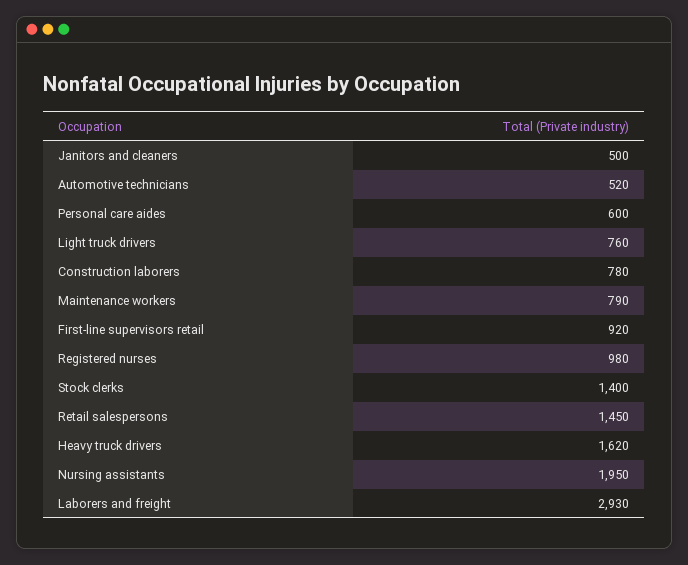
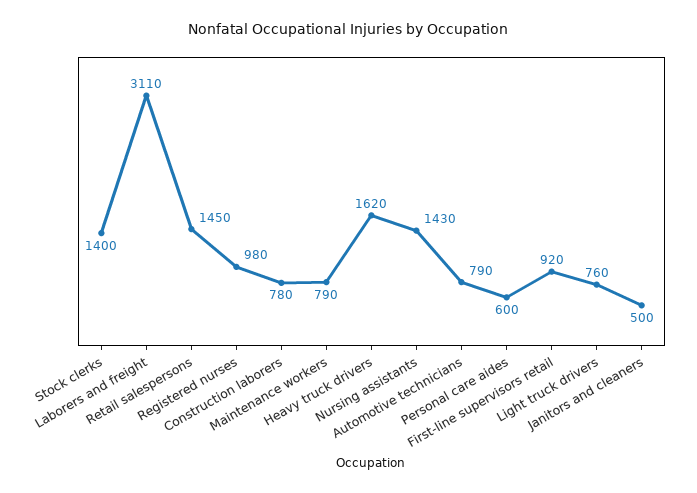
  {
    "Janitors and cleaners": 500,
-   "Automotive technicians": 520,
+   "Automotive technicians": 790,
    "Personal care aides": 600,
    "Light truck drivers": 760,
    "Construction laborers": 780,
    "Maintenance workers": 790,
    "First-line supervisors retail": 920,
    "Registered nurses": 980,
    "Stock clerks": 1400,
    "Retail salespersons": 1450,
    "Heavy truck drivers": 1620,
-   "Nursing assistants": 1950,
+   "Nursing assistants": 1430,
-   "Laborers and freight": 2930
+   "Laborers and freight": 3110
  }

